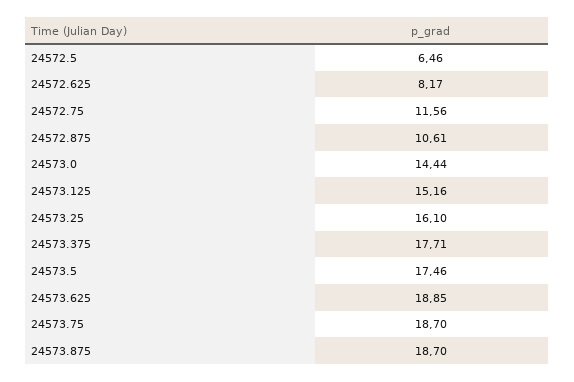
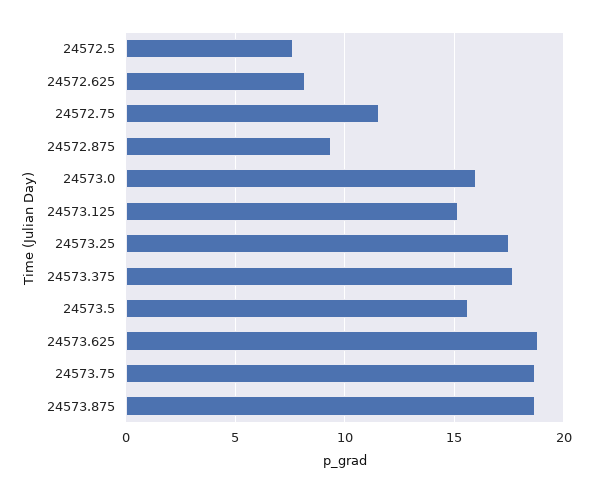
  {
-   "24572.5": 6.46,
+   "24572.5": 7.5,
    "24572.625": 8.17,
    "24572.75": 11.56,
-   "24572.875": 10.61,
+   "24572.875": 9.5,
-   "24573.0": 14.44,
+   "24573.0": 16,
    "24573.125": 15.16,
-   "24573.25": 16.1,
+   "24573.25": 17.5,
    "24573.375": 17.71,
-   "24573.5": 17.46,
+   "24573.5": 15.5,
    "24573.625": 18.85,
    "24573.75": 18.7,
    "24573.875": 18.7
  }

